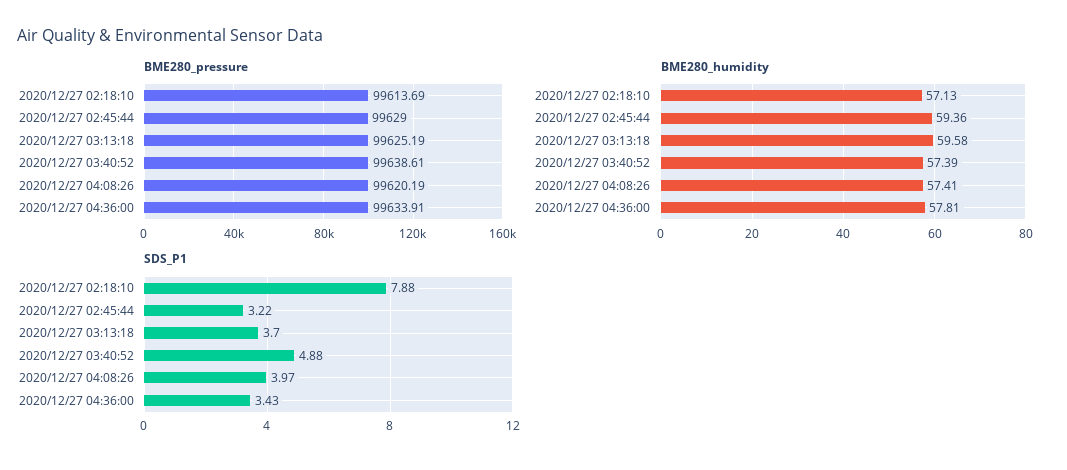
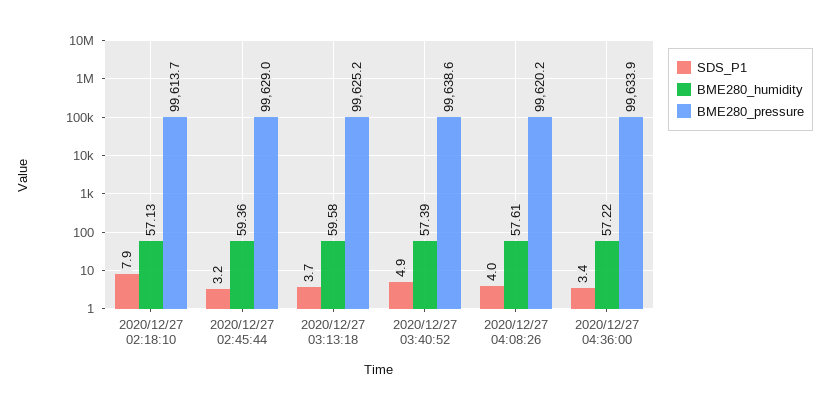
  {
    "BME280_pressure": {
      "2020/12/27 02:18:10": 99613.69,
      "2020/12/27 02:45:44": 99629,
      "2020/12/27 03:13:18": 99625.19,
      "2020/12/27 03:40:52": 99638.61,
      "2020/12/27 04:08:26": 99620.19,
      "2020/12/27 04:36:00": 99633.91
    },
    "BME280_humidity": {
      "2020/12/27 02:18:10": 57.13,
      "2020/12/27 02:45:44": 59.36,
      "2020/12/27 03:13:18": 59.58,
      "2020/12/27 03:40:52": 57.39,
-     "2020/12/27 04:08:26": 57.41,
+     "2020/12/27 04:08:26": 57.61,
-     "2020/12/27 04:36:00": 57.81
+     "2020/12/27 04:36:00": 57.22
    },
    "SDS_P1": {
      "2020/12/27 02:18:10": 7.88,
      "2020/12/27 02:45:44": 3.22,
      "2020/12/27 03:13:18": 3.7,
      "2020/12/27 03:40:52": 4.88,
      "2020/12/27 04:08:26": 3.97,
      "2020/12/27 04:36:00": 3.43
    }
  }

